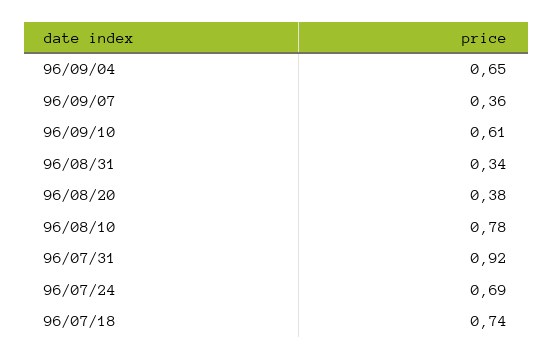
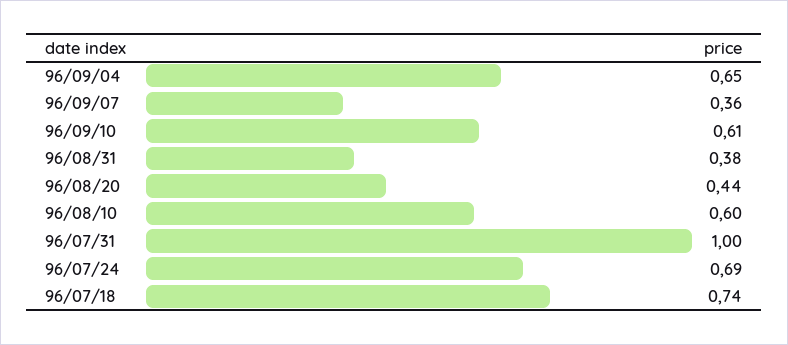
  {
    "96/09/04": 0.65,
    "96/09/07": 0.36,
    "96/09/10": 0.61,
-   "96/08/31": 0.34,
+   "96/08/31": 0.38,
-   "96/08/20": 0.38,
+   "96/08/20": 0.44,
-   "96/08/10": 0.78,
+   "96/08/10": 0.6,
-   "96/07/31": 0.92,
+   "96/07/31": 1,
    "96/07/24": 0.69,
    "96/07/18": 0.74
  }

